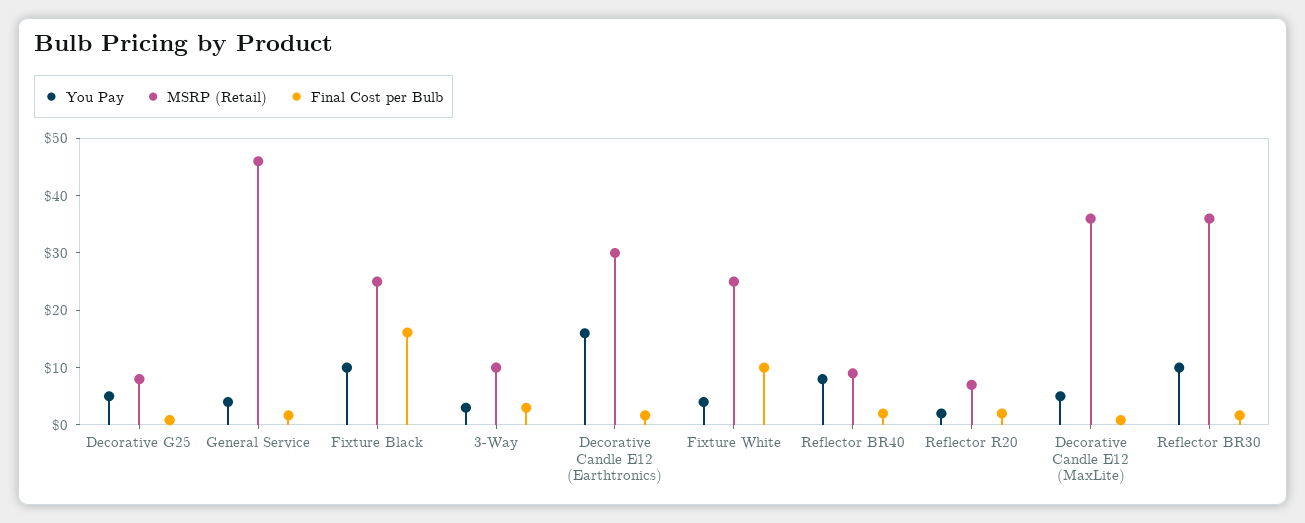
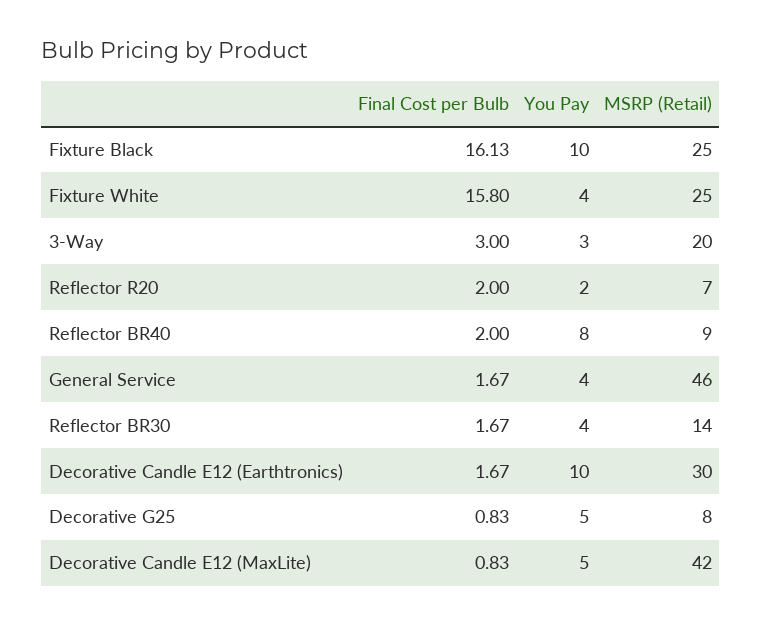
  {
    "You Pay": {
      "Decorative G25": 5,
      "General Service": 4,
      "Fixture Black": 10,
      "3-Way": 3,
-     "Decorative Candle E12 (Earthtronics)": 16,
+     "Decorative Candle E12 (Earthtronics)": 10,
      "Fixture White": 4,
      "Reflector BR40": 8,
      "Reflector R20": 2,
      "Decorative Candle E12 (MaxLite)": 5,
-     "Reflector BR30": 10
+     "Reflector BR30": 4
    },
    "MSRP (Retail)": {
      "Decorative G25": 8,
      "General Service": 46,
      "Fixture Black": 25,
-     "3-Way": 10,
+     "3-Way": 20,
      "Decorative Candle E12 (Earthtronics)": 30,
      "Fixture White": 25,
      "Reflector BR40": 9,
      "Reflector R20": 7,
-     "Decorative Candle E12 (MaxLite)": 36,
+     "Decorative Candle E12 (MaxLite)": 42,
-     "Reflector BR30": 36
+     "Reflector BR30": 14
    },
    "Final Cost per Bulb": {
      "Decorative G25": 0.83,
      "General Service": 1.67,
      "Fixture Black": 16.13,
      "3-Way": 3,
      "Decorative Candle E12 (Earthtronics)": 1.67,
-     "Fixture White": 10,
+     "Fixture White": 15.8,
      "Reflector BR40": 2,
      "Reflector R20": 2,
      "Decorative Candle E12 (MaxLite)": 0.83,
      "Reflector BR30": 1.67
    }
  }

